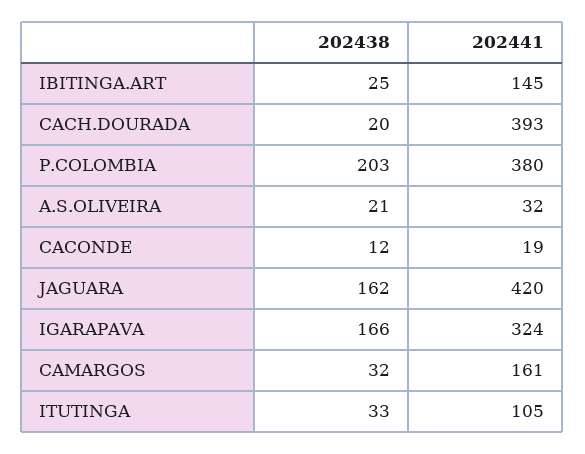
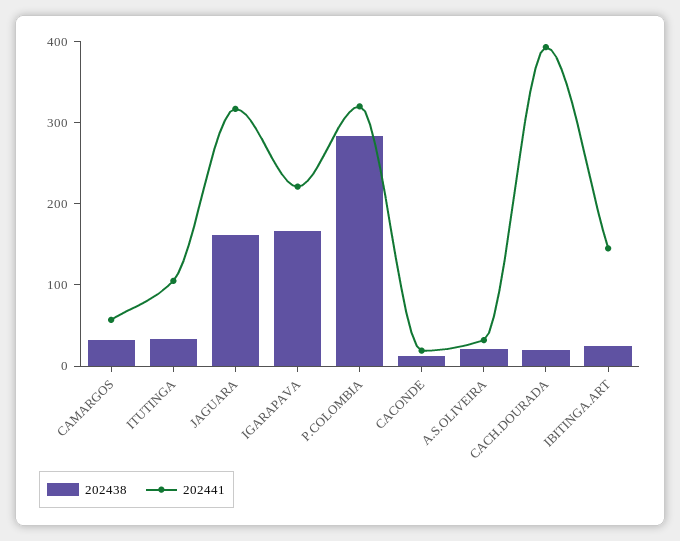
  {
    "202438": {
      "IBITINGA.ART": 25,
      "CACH.DOURADA": 20,
-     "P.COLOMBIA": 203,
+     "P.COLOMBIA": 280,
      "A.S.OLIVEIRA": 21,
      "CACONDE": 12,
      "JAGUARA": 162,
      "IGARAPAVA": 166,
      "CAMARGOS": 32,
      "ITUTINGA": 33
    },
    "202441": {
      "IBITINGA.ART": 145,
      "CACH.DOURADA": 393,
-     "P.COLOMBIA": 380,
+     "P.COLOMBIA": 320,
      "A.S.OLIVEIRA": 32,
      "CACONDE": 19,
-     "JAGUARA": 420,
+     "JAGUARA": 320,
-     "IGARAPAVA": 324,
+     "IGARAPAVA": 220,
-     "CAMARGOS": 161,
+     "CAMARGOS": 60,
      "ITUTINGA": 105
    }
  }

